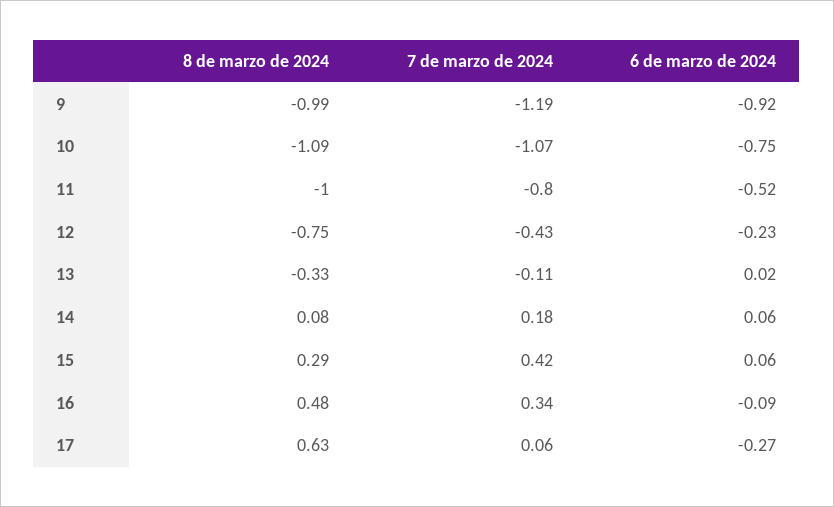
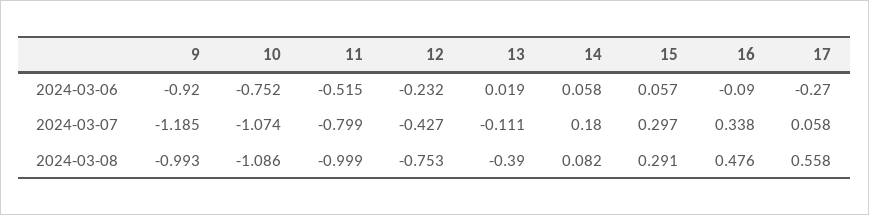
  {
    "8 de marzo de 2024": {
      "9": -0.993,
      "10": -1.086,
      "11": -0.999,
      "12": -0.753,
-     "13": -0.33,
+     "13": -0.39,
      "14": 0.082,
      "15": 0.291,
      "16": 0.476,
-     "17": 0.63
+     "17": 0.558
    },
    "7 de marzo de 2024": {
      "9": -1.185,
      "10": -1.074,
      "11": -0.799,
      "12": -0.427,
      "13": -0.111,
      "14": 0.18,
-     "15": 0.42,
+     "15": 0.297,
      "16": 0.338,
      "17": 0.058
    },
    "6 de marzo de 2024": {
      "9": -0.92,
      "10": -0.752,
      "11": -0.515,
      "12": -0.232,
      "13": 0.019,
      "14": 0.058,
      "15": 0.057,
      "16": -0.09,
      "17": -0.27
    }
  }

